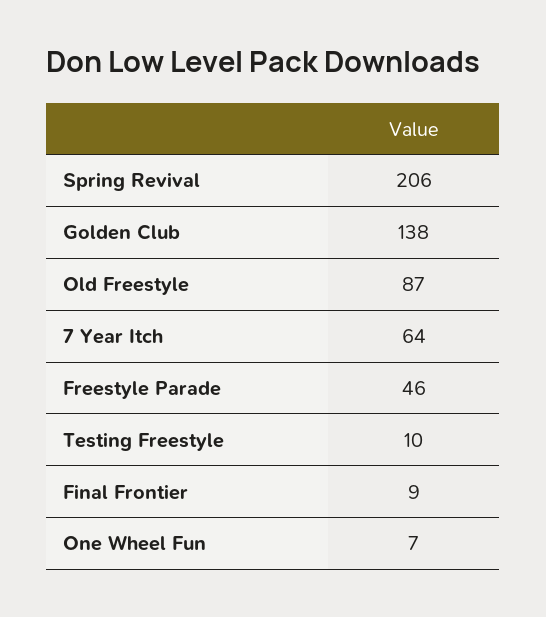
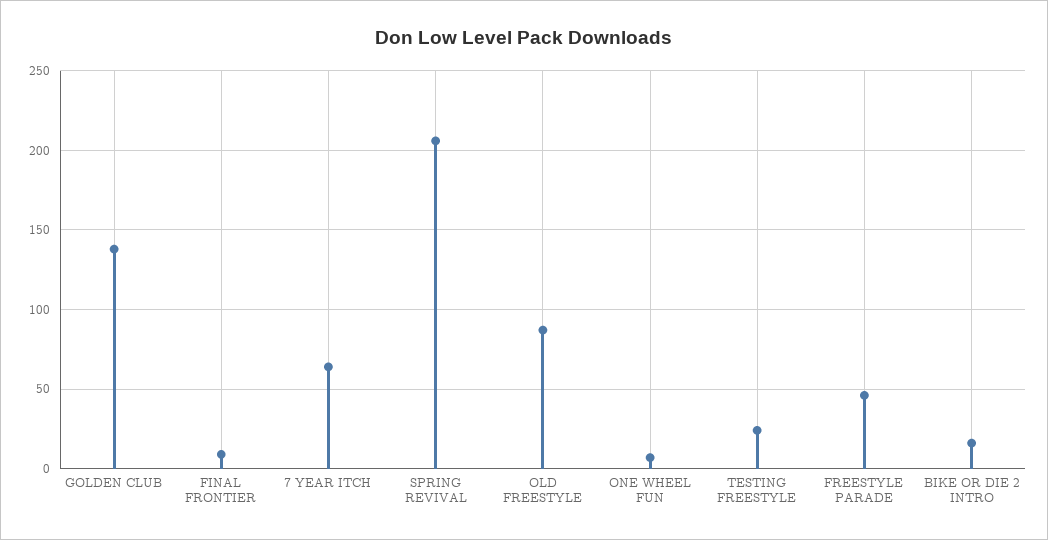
  {
    "Spring Revival": 206,
    "Golden Club": 138,
    "Old Freestyle": 87,
    "7 Year Itch": 64,
    "Freestyle Parade": 46,
-   "Testing Freestyle": 10,
+   "Testing Freestyle": 25,
    "Final Frontier": 9,
-   "One Wheel Fun": 7
+   "One Wheel Fun": 7,
+   "BIKE OR DIE 2 INTRO": 15
  }

